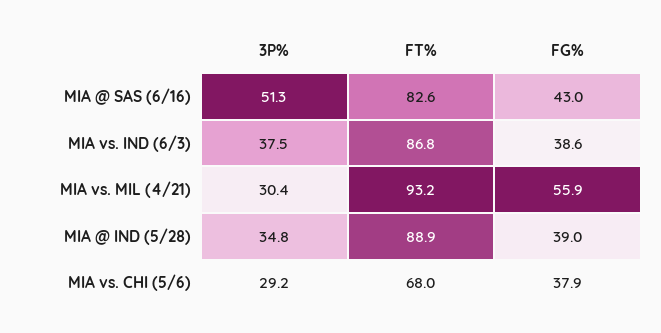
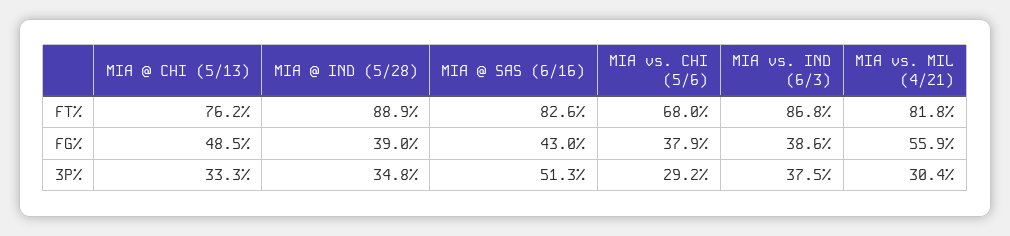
  {
    "3P%": {
      "MIA @ SAS (6/16)": 51.3,
      "MIA vs. IND (6/3)": 37.5,
      "MIA vs. MIL (4/21)": 30.4,
      "MIA @ IND (5/28)": 34.8,
-     "MIA vs. CHI (5/6)": 29.2
+     "MIA vs. CHI (5/6)": 29.2,
+     "MIA @ CHI (5/13)": 33.3
    },
    "FT%": {
      "MIA @ SAS (6/16)": 82.6,
      "MIA vs. IND (6/3)": 86.8,
-     "MIA vs. MIL (4/21)": 93.2,
+     "MIA vs. MIL (4/21)": 81.8,
      "MIA @ IND (5/28)": 88.9,
-     "MIA vs. CHI (5/6)": 68
+     "MIA vs. CHI (5/6)": 68,
+     "MIA @ CHI (5/13)": 76.2
    },
    "FG%": {
      "MIA @ SAS (6/16)": 43,
      "MIA vs. IND (6/3)": 38.6,
      "MIA vs. MIL (4/21)": 55.9,
      "MIA @ IND (5/28)": 39,
-     "MIA vs. CHI (5/6)": 37.9
+     "MIA vs. CHI (5/6)": 37.9,
+     "MIA @ CHI (5/13)": 48.5
    }
  }

